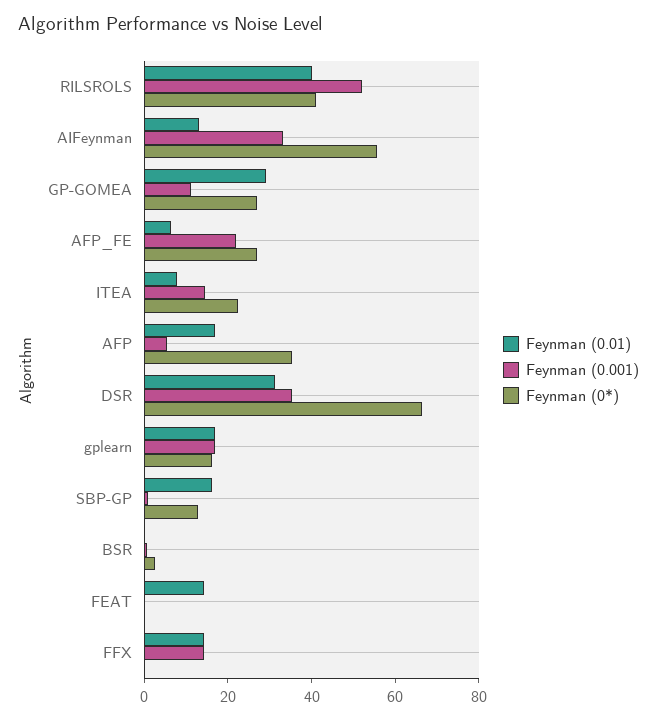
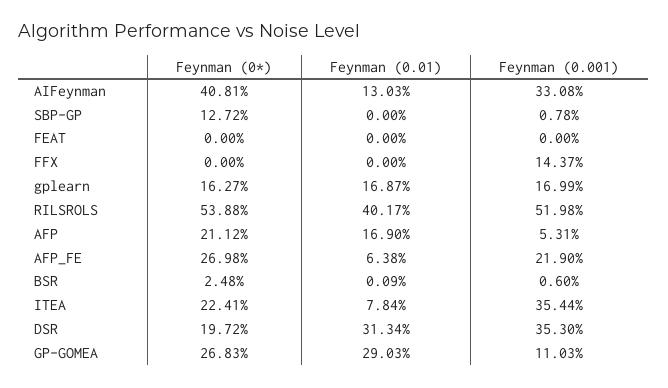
  {
    "Feynman (0.01)": {
      "RILSROLS": 40.17,
      "AIFeynman": 13.03,
      "GP-GOMEA": 29.03,
      "AFP_FE": 6.38,
      "ITEA": 7.84,
      "AFP": 16.9,
      "DSR": 31.34,
      "gplearn": 16.87,
-     "SBP-GP": 15,
+     "SBP-GP": 0,
      "BSR": 0.09,
-     "FEAT": 15,
+     "FEAT": 0,
-     "FFX": 15
+     "FFX": 0
    },
    "Feynman (0.001)": {
      "RILSROLS": 51.98,
      "AIFeynman": 33.08,
      "GP-GOMEA": 11.03,
      "AFP_FE": 21.9,
-     "ITEA": 15,
+     "ITEA": 35.44,
      "AFP": 5.31,
      "DSR": 35.3,
      "gplearn": 16.99,
      "SBP-GP": 0.78,
      "BSR": 0.6,
      "FEAT": 0,
      "FFX": 14.37
    },
    "Feynman (0*)": {
-     "RILSROLS": 40,
+     "RILSROLS": 53.88,
-     "AIFeynman": 55,
+     "AIFeynman": 40.81,
      "GP-GOMEA": 26.83,
      "AFP_FE": 26.98,
      "ITEA": 22.41,
-     "AFP": 35,
+     "AFP": 21.12,
-     "DSR": 65,
+     "DSR": 19.72,
      "gplearn": 16.27,
      "SBP-GP": 12.72,
      "BSR": 2.48,
      "FEAT": 0,
      "FFX": 0
    }
  }

